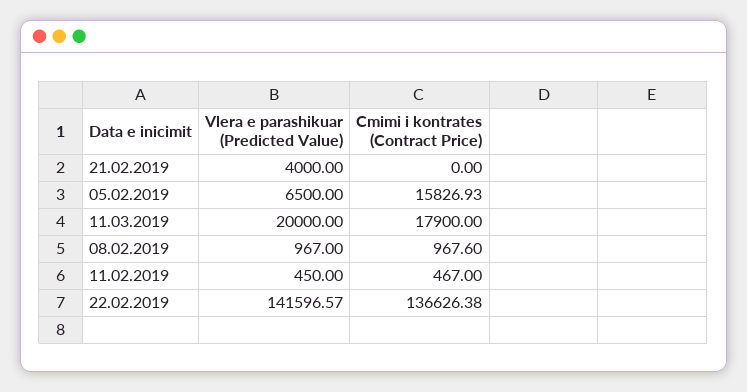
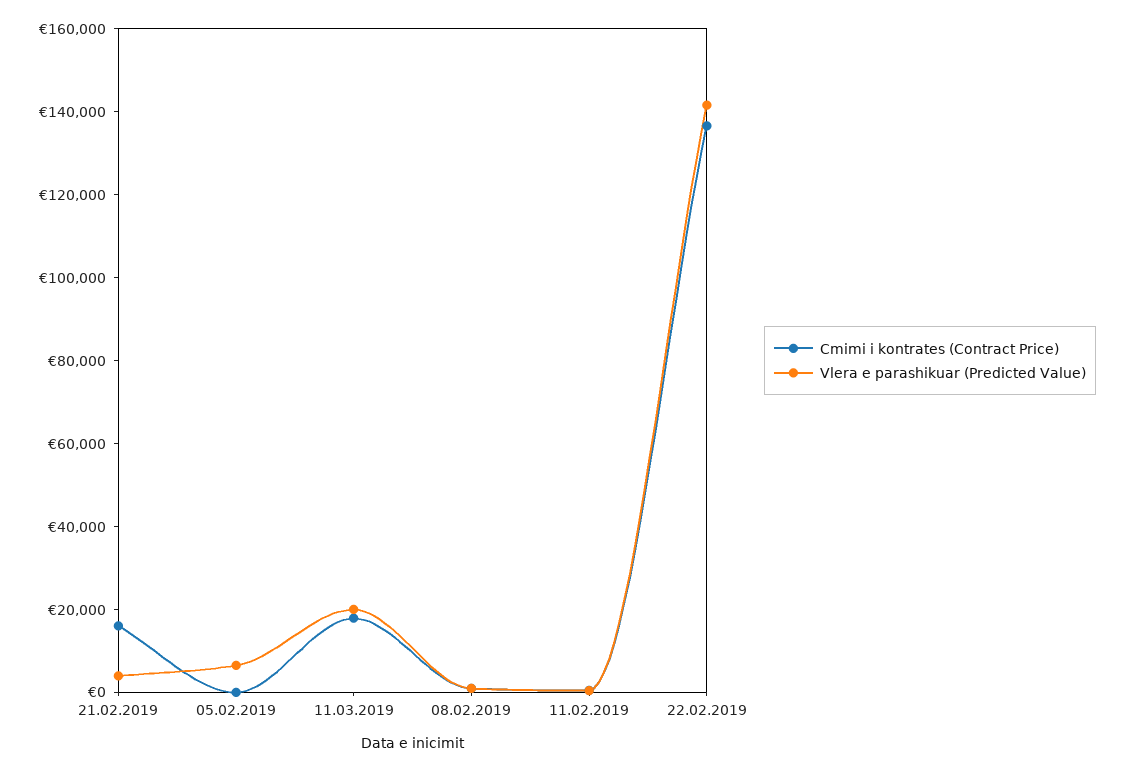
  {
    "Vlera e parashikuar (Predicted Value)": {
      "21.02.2019": 4000,
      "05.02.2019": 6500,
      "11.03.2019": 20000,
      "08.02.2019": 967,
      "11.02.2019": 450,
      "22.02.2019": 141596.57
    },
    "Cmimi i kontrates (Contract Price)": {
-     "21.02.2019": 0,
+     "21.02.2019": 15000,
-     "05.02.2019": 15826.93,
+     "05.02.2019": 0,
      "11.03.2019": 17900,
      "08.02.2019": 967.6,
      "11.02.2019": 467,
      "22.02.2019": 136626.38
    }
  }

